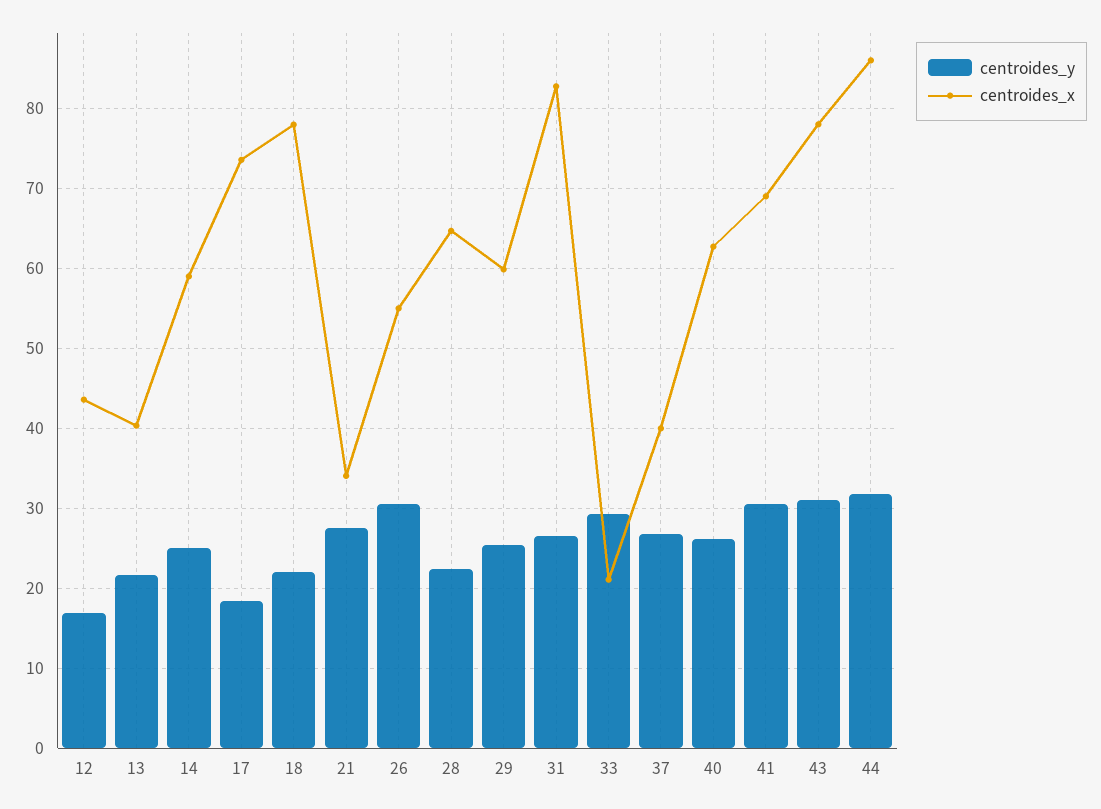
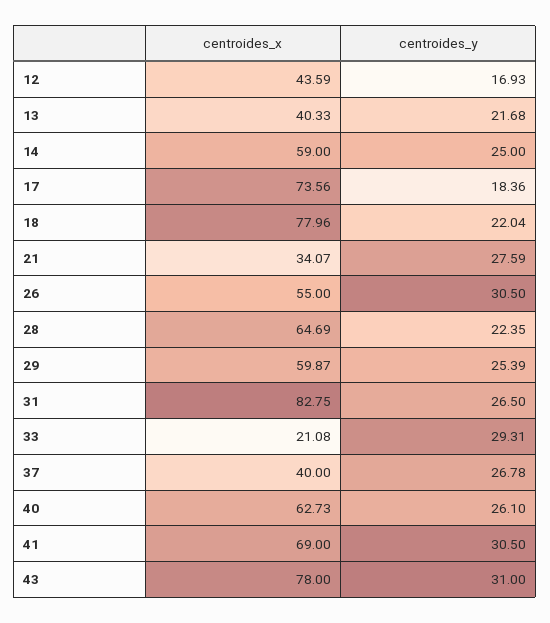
  {
    "centroides_y": {
      "12": 16.93,
      "13": 21.68,
      "14": 25,
      "17": 18.36,
      "18": 22.04,
      "21": 27.59,
      "26": 30.5,
      "28": 22.35,
      "29": 25.39,
      "31": 26.5,
      "33": 29.31,
      "37": 26.78,
      "40": 26.1,
      "41": 30.5,
-     "43": 31,
+     "43": 31
-     "44": 32
    },
    "centroides_x": {
      "12": 43.59,
      "13": 40.33,
      "14": 59,
      "17": 73.56,
      "18": 77.96,
      "21": 34.07,
      "26": 55,
      "28": 64.69,
      "29": 59.87,
      "31": 82.75,
      "33": 21.08,
      "37": 40,
      "40": 62.73,
      "41": 69,
-     "43": 78,
+     "43": 78
-     "44": 86
    }
  }

